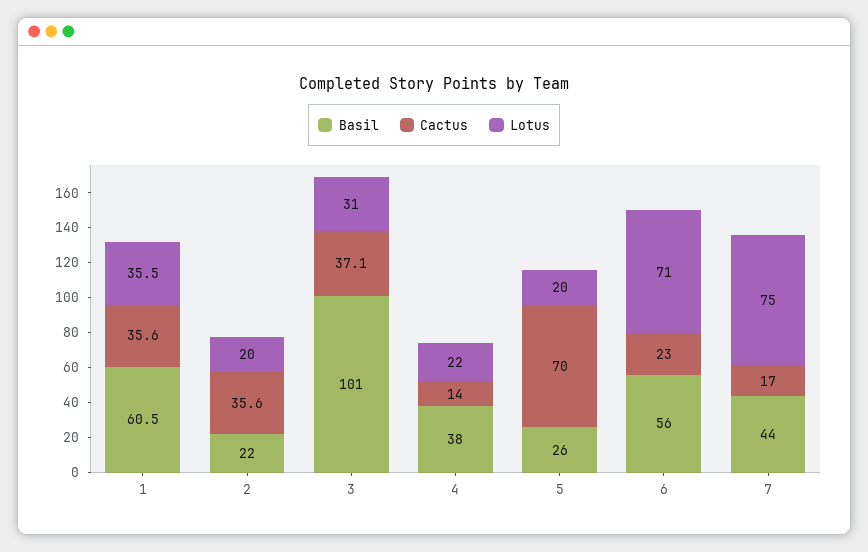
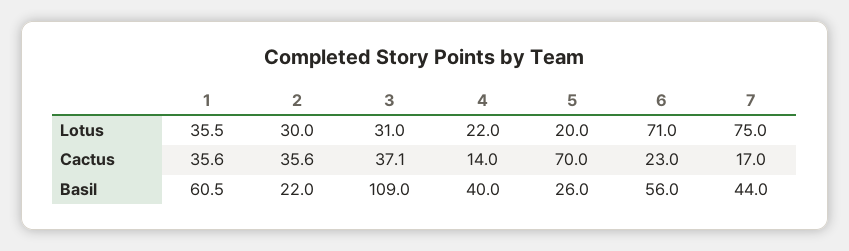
  {
    "Basil": {
      "1": 60.5,
      "2": 22,
-     "3": 101,
+     "3": 109,
-     "4": 38,
+     "4": 40,
      "5": 26,
      "6": 56,
      "7": 44
    },
    "Cactus": {
      "1": 35.6,
      "2": 35.6,
      "3": 37.1,
      "4": 14,
      "5": 70,
      "6": 23,
      "7": 17
    },
    "Lotus": {
      "1": 35.5,
-     "2": 20,
+     "2": 30,
      "3": 31,
      "4": 22,
      "5": 20,
      "6": 71,
      "7": 75
    }
  }

